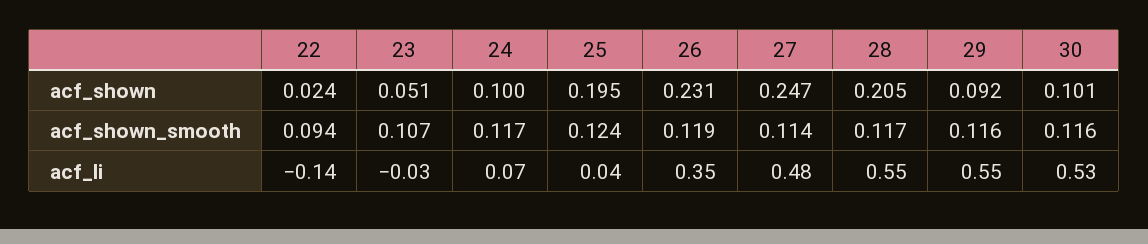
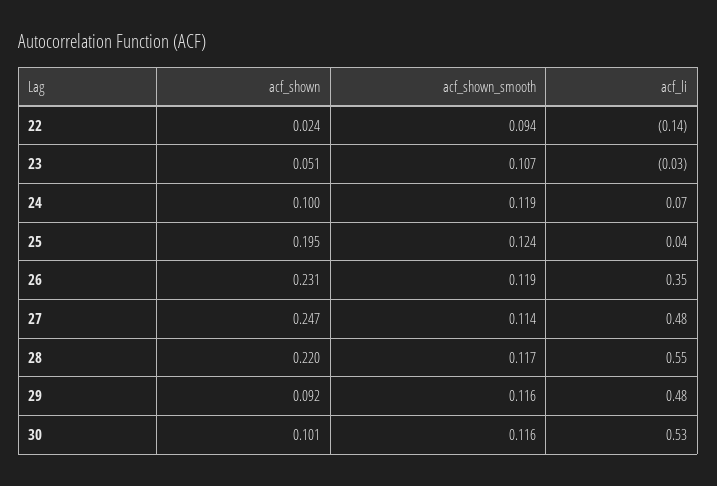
  {
    "22": {
      "acf_shown": 0.024,
      "acf_shown_smooth": 0.094,
      "acf_li": -0.14
    },
    "23": {
      "acf_shown": 0.051,
      "acf_shown_smooth": 0.107,
      "acf_li": -0.03
    },
    "24": {
      "acf_shown": 0.1,
-     "acf_shown_smooth": 0.117,
+     "acf_shown_smooth": 0.119,
      "acf_li": 0.07
    },
    "25": {
      "acf_shown": 0.195,
      "acf_shown_smooth": 0.124,
      "acf_li": 0.04
    },
    "26": {
      "acf_shown": 0.231,
      "acf_shown_smooth": 0.119,
      "acf_li": 0.35
    },
    "27": {
      "acf_shown": 0.247,
      "acf_shown_smooth": 0.114,
      "acf_li": 0.48
    },
    "28": {
-     "acf_shown": 0.205,
+     "acf_shown": 0.22,
      "acf_shown_smooth": 0.117,
      "acf_li": 0.55
    },
    "29": {
      "acf_shown": 0.092,
      "acf_shown_smooth": 0.116,
-     "acf_li": 0.55
+     "acf_li": 0.48
    },
    "30": {
      "acf_shown": 0.101,
      "acf_shown_smooth": 0.116,
      "acf_li": 0.53
    }
  }

